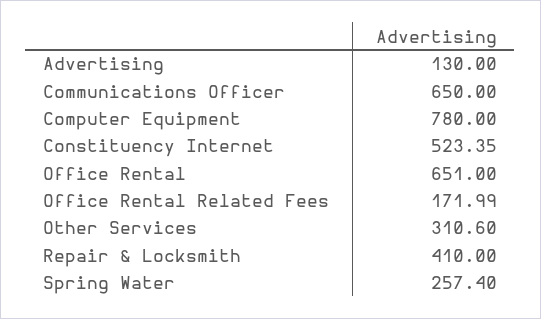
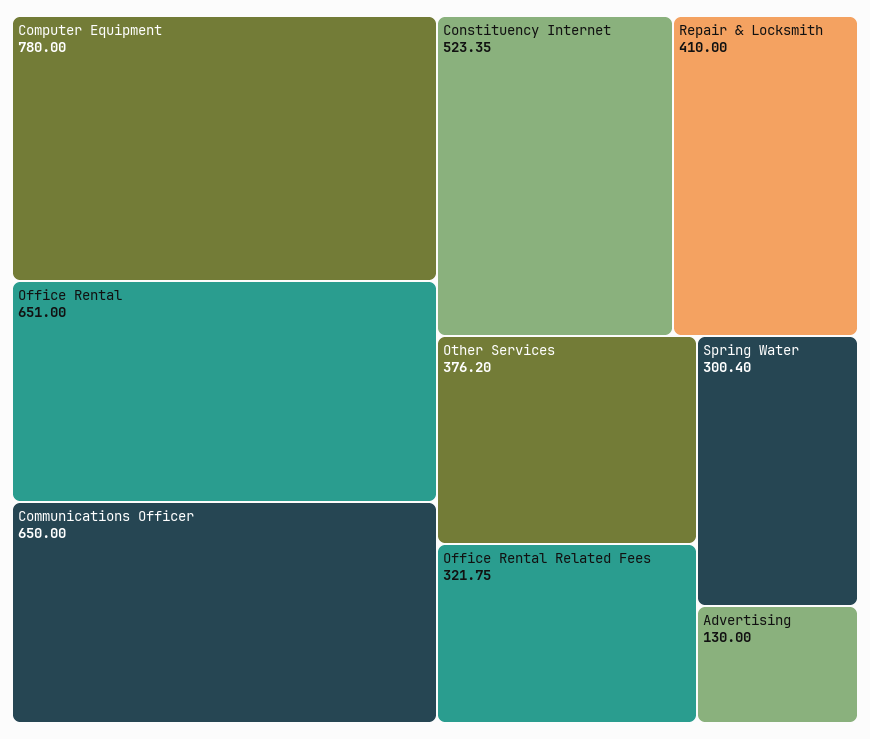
  {
    "Advertising": 130,
    "Communications Officer": 650,
    "Computer Equipment": 780,
    "Constituency Internet": 523.35,
    "Office Rental": 651,
-   "Office Rental Related Fees": 171.99,
+   "Office Rental Related Fees": 321.75,
-   "Other Services": 310.6,
+   "Other Services": 376.2,
    "Repair & Locksmith": 410,
-   "Spring Water": 257.4
+   "Spring Water": 300.4
  }

